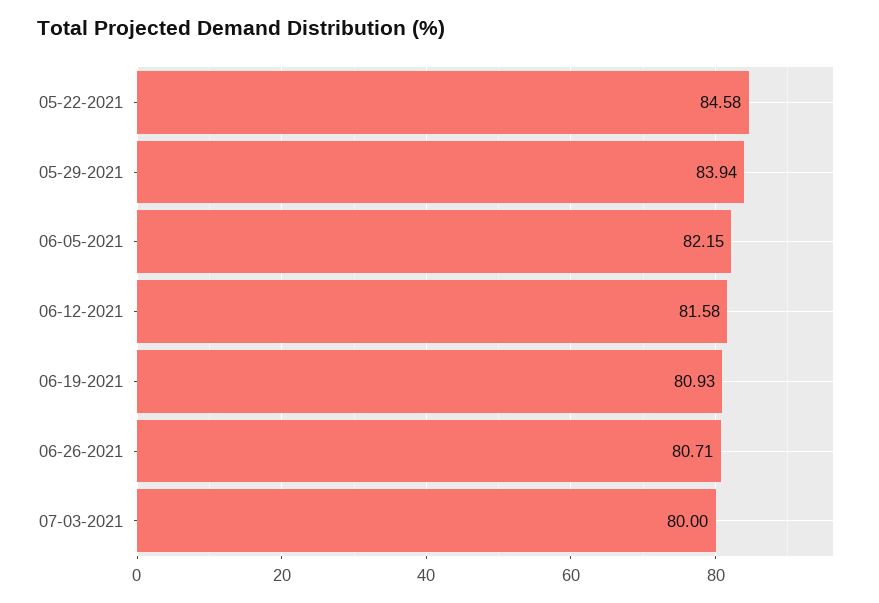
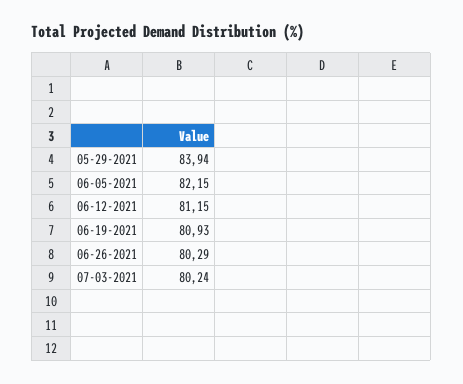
  {
-   "05-22-2021": 84.58,
    "05-29-2021": 83.94,
    "06-05-2021": 82.15,
-   "06-12-2021": 81.58,
+   "06-12-2021": 81.15,
    "06-19-2021": 80.93,
-   "06-26-2021": 80.71,
+   "06-26-2021": 80.29,
-   "07-03-2021": 80
+   "07-03-2021": 80.24
  }

